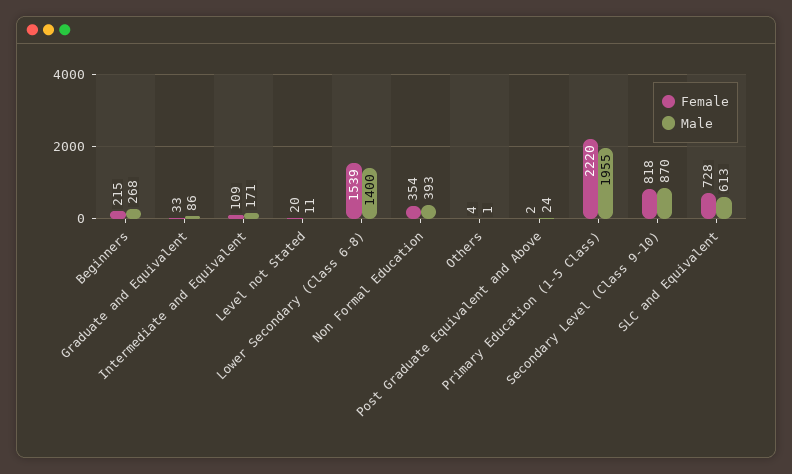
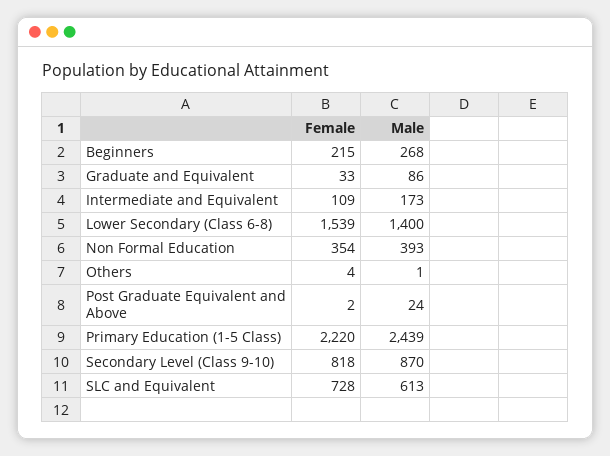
  {
    "Female": {
      "Beginners": 215,
      "Graduate and Equivalent": 33,
      "Intermediate and Equivalent": 109,
-     "Level not Stated": 20,
      "Lower Secondary (Class 6-8)": 1539,
      "Non Formal Education": 354,
      "Others": 4,
      "Post Graduate Equivalent and Above": 2,
      "Primary Education (1-5 Class)": 2220,
      "Secondary Level (Class 9-10)": 818,
      "SLC and Equivalent": 728
    },
    "Male": {
      "Beginners": 268,
      "Graduate and Equivalent": 86,
-     "Intermediate and Equivalent": 171,
+     "Intermediate and Equivalent": 173,
-     "Level not Stated": 11,
      "Lower Secondary (Class 6-8)": 1400,
      "Non Formal Education": 393,
      "Others": 1,
      "Post Graduate Equivalent and Above": 24,
-     "Primary Education (1-5 Class)": 1955,
+     "Primary Education (1-5 Class)": 2439,
      "Secondary Level (Class 9-10)": 870,
      "SLC and Equivalent": 613
    }
  }

